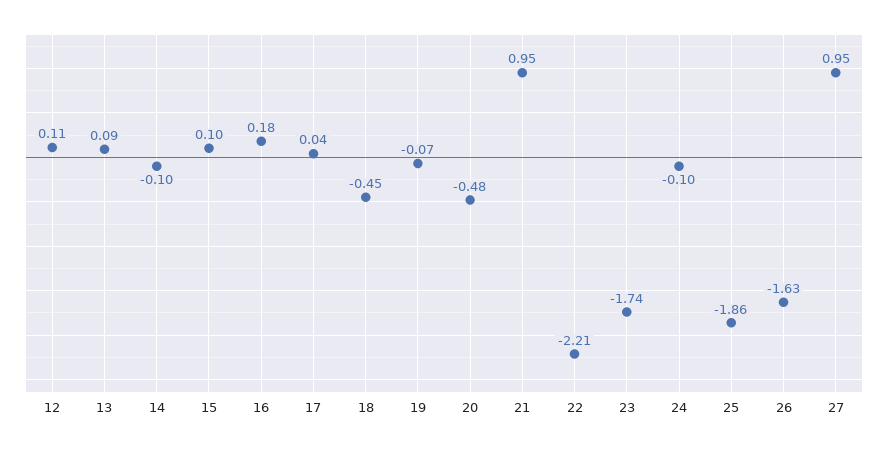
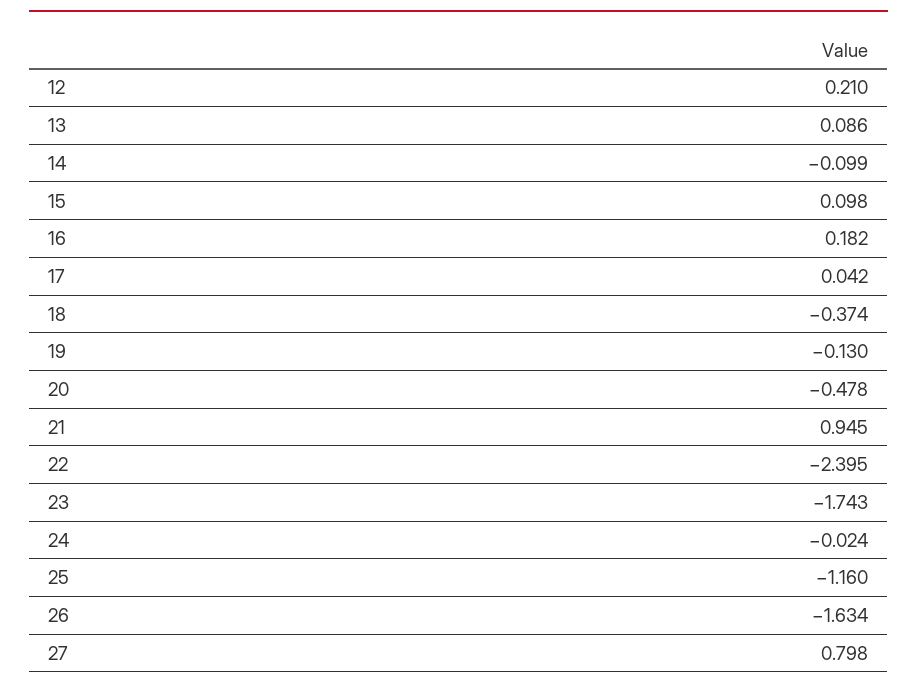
  {
-   "12": 0.11,
+   "12": 0.21,
    "13": 0.086,
    "14": -0.099,
    "15": 0.098,
    "16": 0.182,
    "17": 0.042,
-   "18": -0.45,
+   "18": -0.374,
-   "19": -0.07,
+   "19": -0.13,
    "20": -0.478,
    "21": 0.945,
-   "22": -2.21,
+   "22": -2.395,
    "23": -1.743,
-   "24": -0.1,
+   "24": -0.024,
-   "25": -1.86,
+   "25": -1.16,
    "26": -1.634,
-   "27": 0.95
+   "27": 0.798
  }

